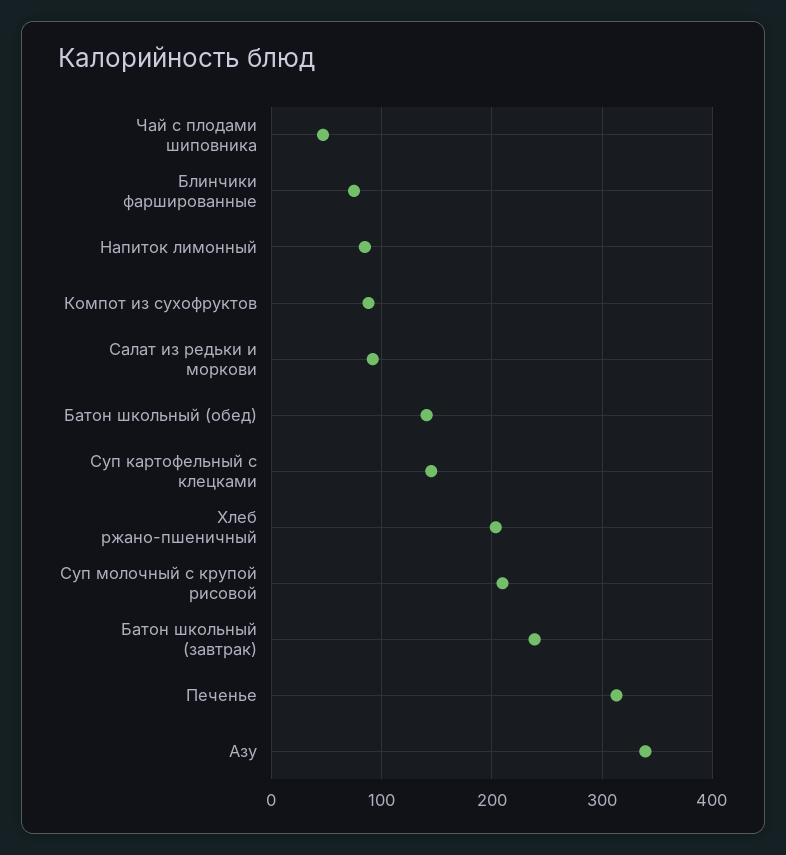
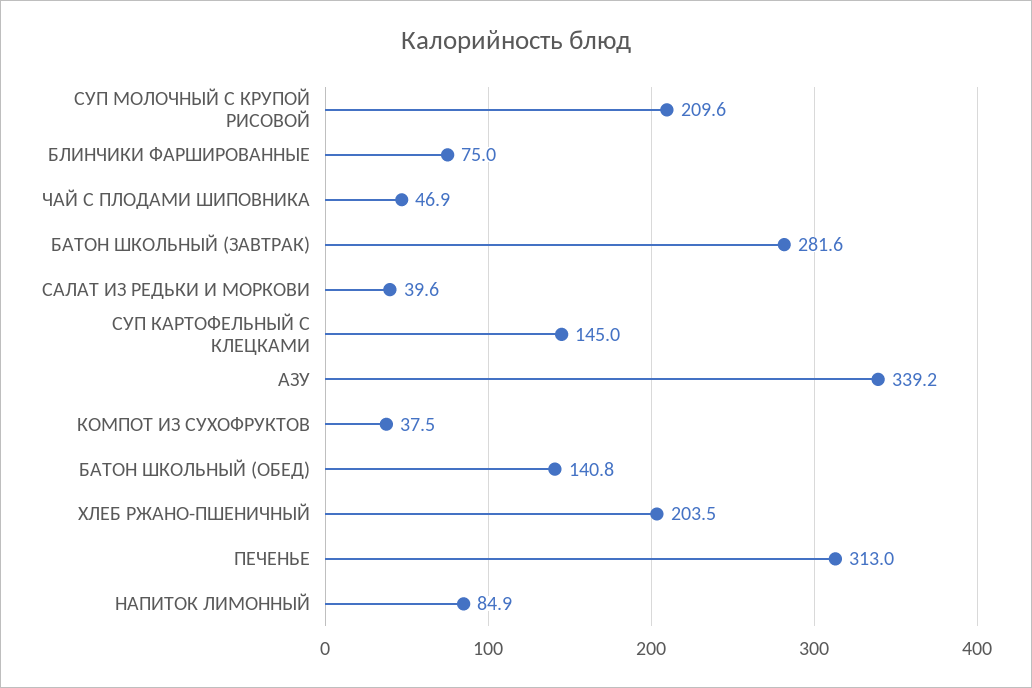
  {
    "Чай с плодами шиповника": 46.9,
    "Блинчики фаршированные": 75,
    "Напиток лимонный": 84.9,
-   "Компот из сухофруктов": 90,
+   "Компот из сухофруктов": 37.5,
-   "Салат из редьки и моркови": 90,
+   "Салат из редьки и моркови": 39.6,
    "Батон школьный (обед)": 140.8,
    "Суп картофельный с клецками": 145,
    "Хлеб ржано-пшеничный": 203.5,
    "Суп молочный с крупой рисовой": 209.6,
-   "Батон школьный (завтрак)": 240,
+   "Батон школьный (завтрак)": 281.6,
    "Печенье": 313,
    "Азу": 339.2
  }

